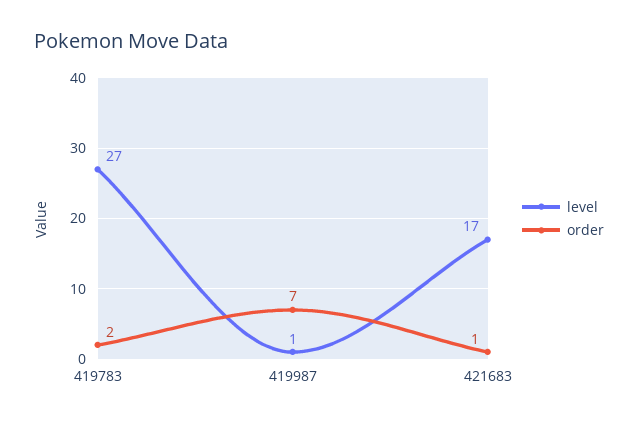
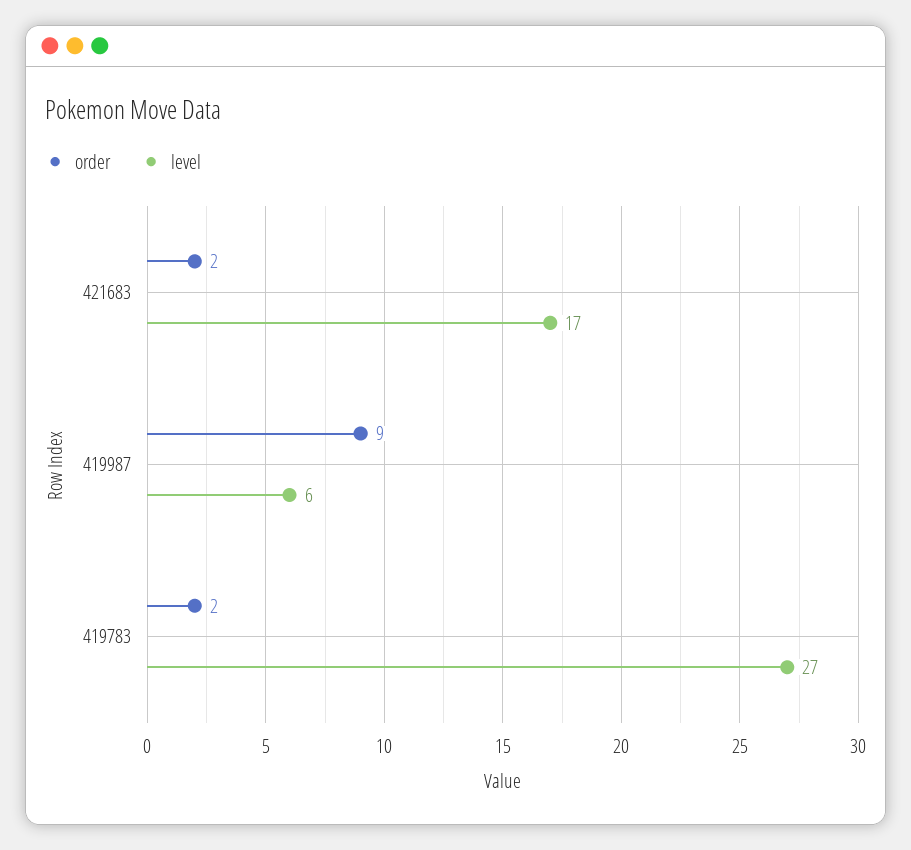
  {
    "level": {
      "419783": 27,
-     "419987": 1,
+     "419987": 6,
      "421683": 17
    },
    "order": {
      "419783": 2,
-     "419987": 7,
+     "419987": 9,
-     "421683": 1
+     "421683": 2
    }
  }

